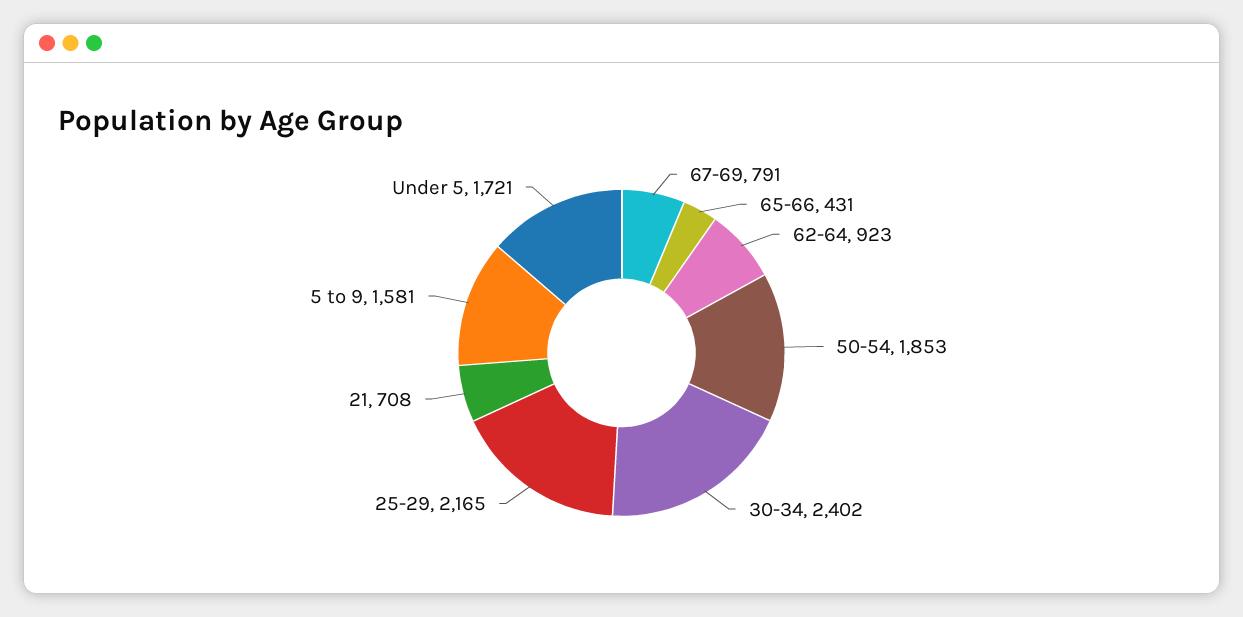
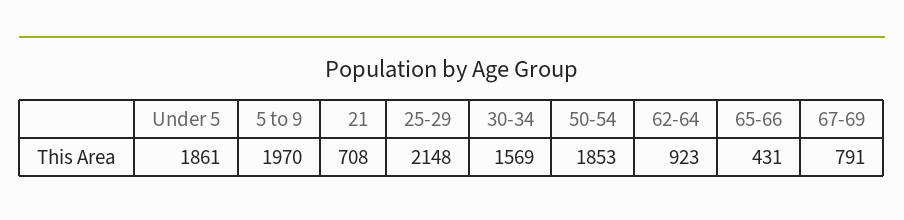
  {
    "67-69": 791,
    "65-66": 431,
    "62-64": 923,
    "50-54": 1853,
-   "30-34": 2402,
+   "30-34": 1569,
-   "25-29": 2165,
+   "25-29": 2148,
    "21": 708,
-   "5 to 9": 1581,
+   "5 to 9": 1970,
-   "Under 5": 1721
+   "Under 5": 1861
  }

